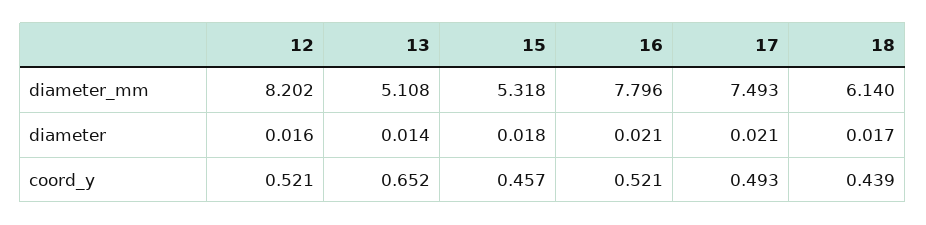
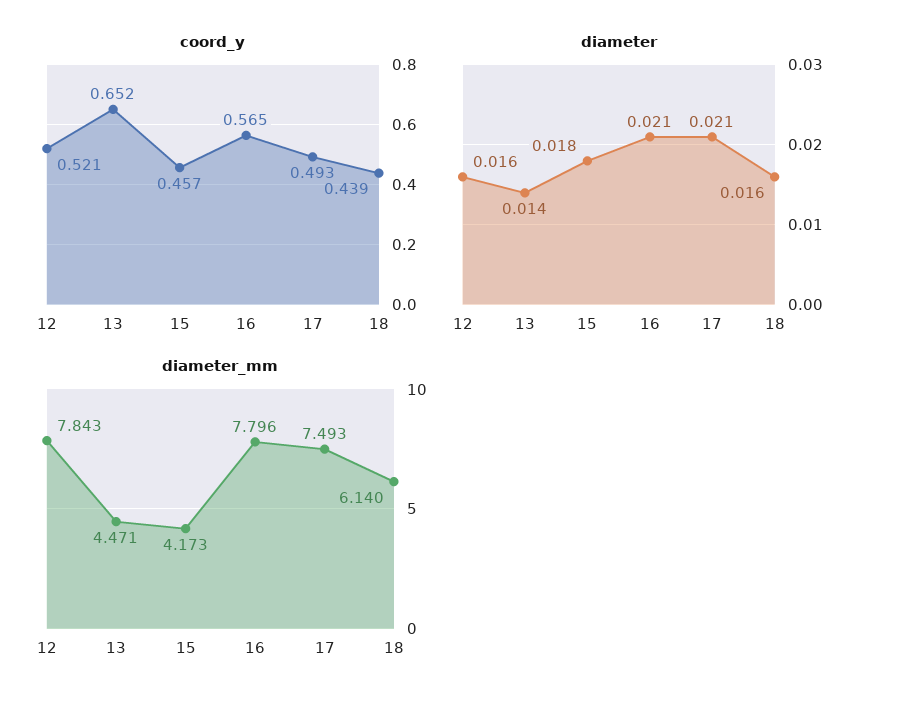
  {
    "diameter_mm": {
-     "12": 8.202,
+     "12": 7.843,
-     "13": 5.108,
+     "13": 4.471,
-     "15": 5.318,
+     "15": 4.173,
      "16": 7.796,
      "17": 7.493,
      "18": 6.14
    },
    "diameter": {
      "12": 0.016,
      "13": 0.014,
      "15": 0.018,
      "16": 0.021,
      "17": 0.021,
-     "18": 0.017
+     "18": 0.016
    },
    "coord_y": {
      "12": 0.521,
      "13": 0.652,
      "15": 0.457,
-     "16": 0.521,
+     "16": 0.565,
      "17": 0.493,
      "18": 0.439
    }
  }

